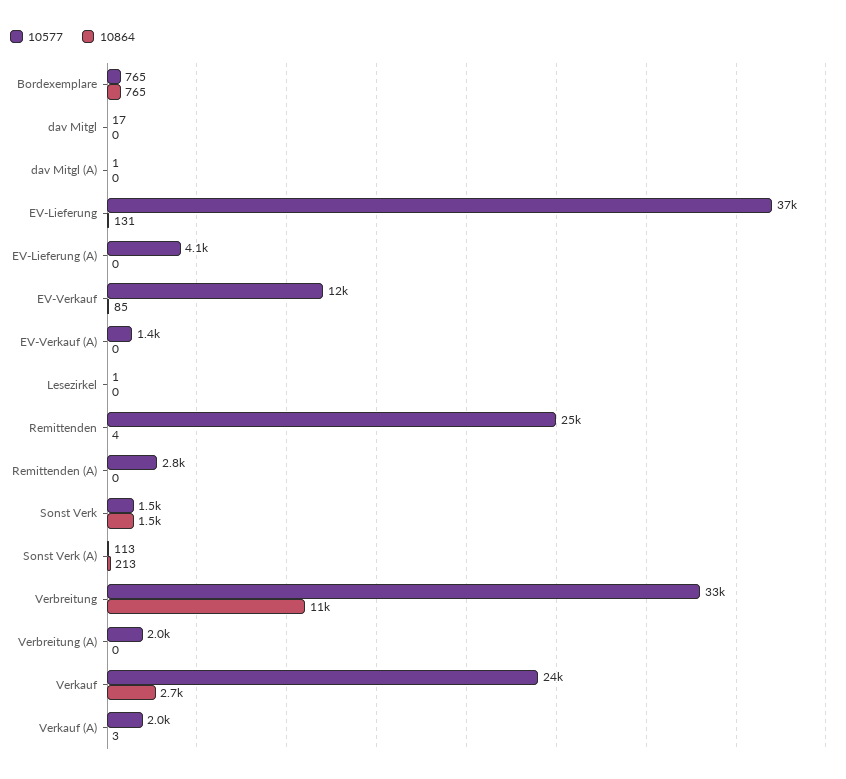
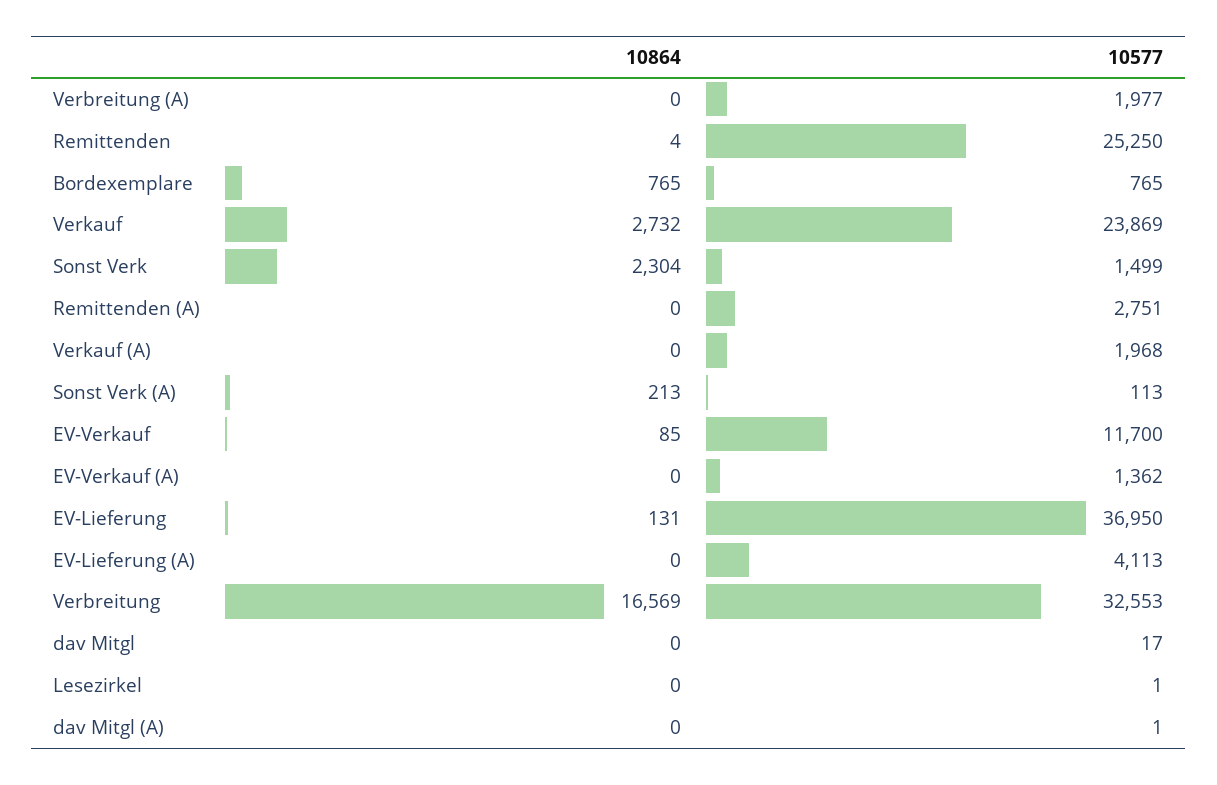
  {
    "10577": {
      "Bordexemplare": 765,
      "dav Mitgl": 17,
      "dav Mitgl (A)": 1,
      "EV-Lieferung": 36950,
      "EV-Lieferung (A)": 4113,
      "EV-Verkauf": 11700,
      "EV-Verkauf (A)": 1362,
      "Lesezirkel": 1,
      "Remittenden": 25250,
      "Remittenden (A)": 2751,
      "Sonst Verk": 1499,
      "Sonst Verk (A)": 113,
      "Verbreitung": 32553,
      "Verbreitung (A)": 1977,
      "Verkauf": 23869,
      "Verkauf (A)": 1968
    },
    "10864": {
      "Bordexemplare": 765,
      "dav Mitgl": 0,
      "dav Mitgl (A)": 0,
      "EV-Lieferung": 131,
      "EV-Lieferung (A)": 0,
      "EV-Verkauf": 85,
      "EV-Verkauf (A)": 0,
      "Lesezirkel": 0,
      "Remittenden": 4,
      "Remittenden (A)": 0,
-     "Sonst Verk": 1500,
+     "Sonst Verk": 2304,
      "Sonst Verk (A)": 213,
-     "Verbreitung": 11000,
+     "Verbreitung": 16569,
      "Verbreitung (A)": 0,
      "Verkauf": 2732,
-     "Verkauf (A)": 3
+     "Verkauf (A)": 0
    }
  }

